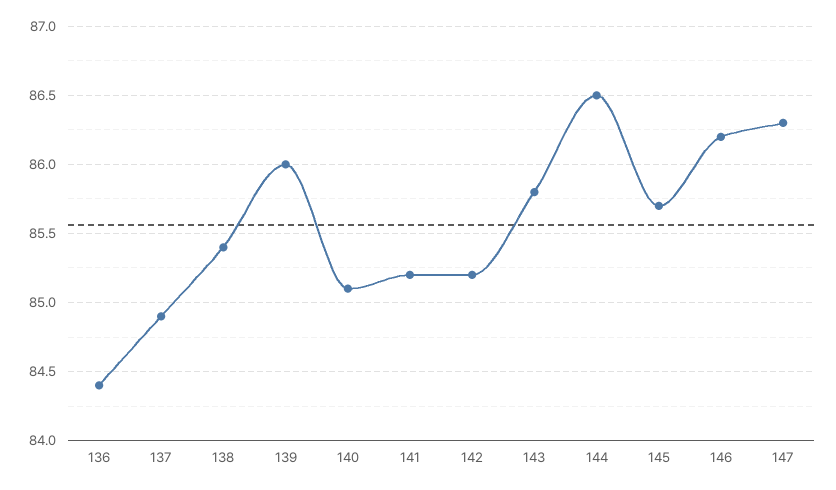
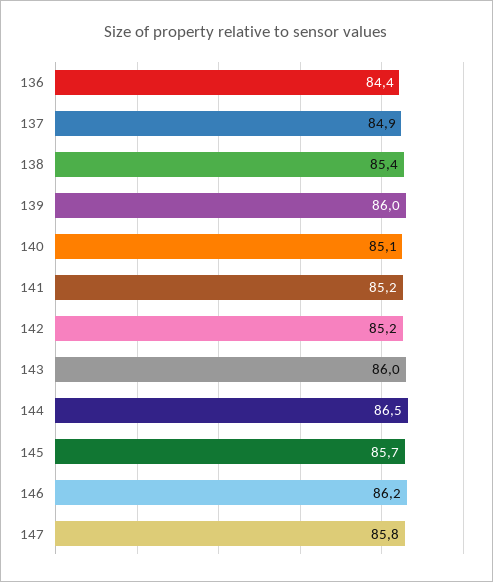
  {
    "136": 84.4,
    "137": 84.9,
    "138": 85.4,
    "139": 86,
    "140": 85.1,
    "141": 85.2,
    "142": 85.2,
-   "143": 85.8,
+   "143": 86,
    "144": 86.5,
    "145": 85.7,
    "146": 86.2,
-   "147": 86.3
+   "147": 85.8
  }

